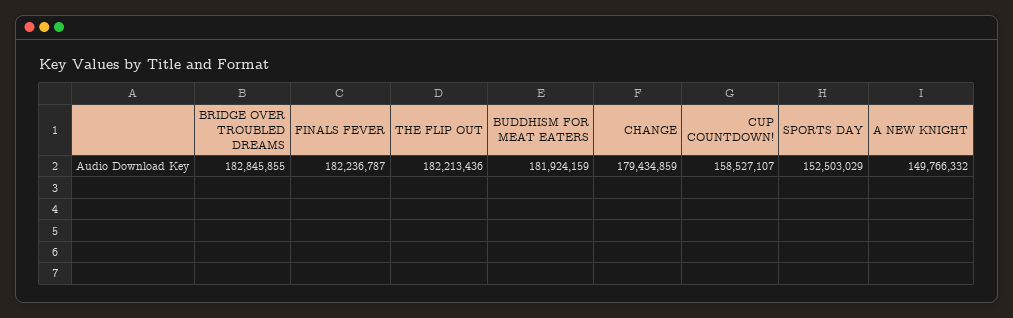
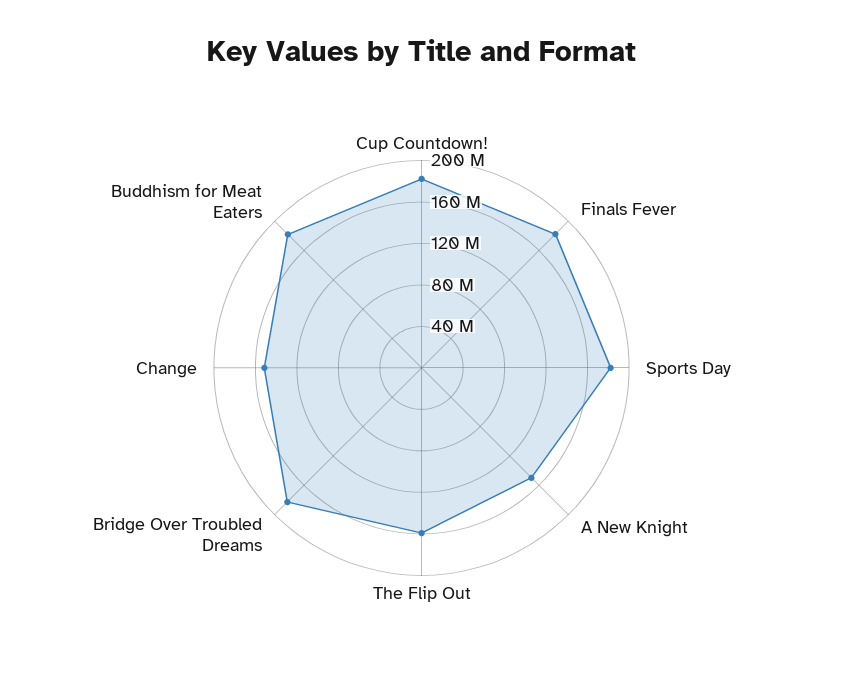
  {
    "BRIDGE OVER TROUBLED DREAMS": 182845855,
    "FINALS FEVER": 182236787,
-   "THE FLIP OUT": 182213436,
+   "THE FLIP OUT": 160000000,
    "BUDDHISM FOR MEAT EATERS": 181924159,
-   "CHANGE": 179434859,
+   "CHANGE": 150000000,
-   "CUP COUNTDOWN!": 158527107,
+   "CUP COUNTDOWN!": 180000000,
-   "SPORTS DAY": 152503029,
+   "SPORTS DAY": 180000000,
    "A NEW KNIGHT": 149766332
  }

